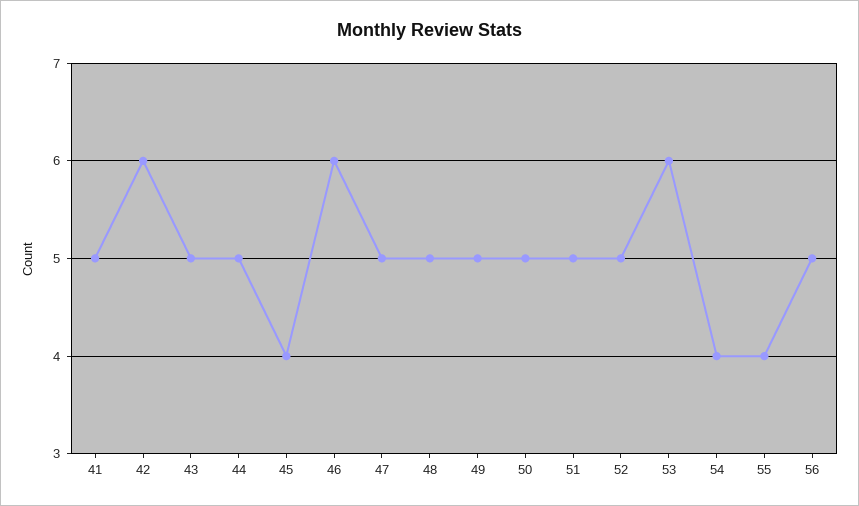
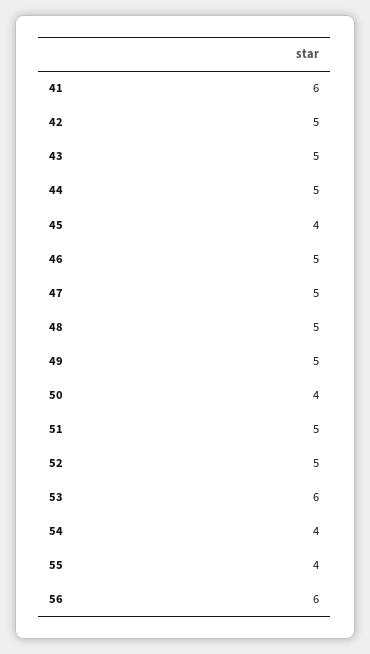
  {
-   "41": 5,
+   "41": 6,
-   "42": 6,
+   "42": 5,
    "43": 5,
    "44": 5,
    "45": 4,
-   "46": 6,
+   "46": 5,
    "47": 5,
    "48": 5,
    "49": 5,
-   "50": 5,
+   "50": 4,
    "51": 5,
    "52": 5,
    "53": 6,
    "54": 4,
    "55": 4,
-   "56": 5
+   "56": 6
  }

